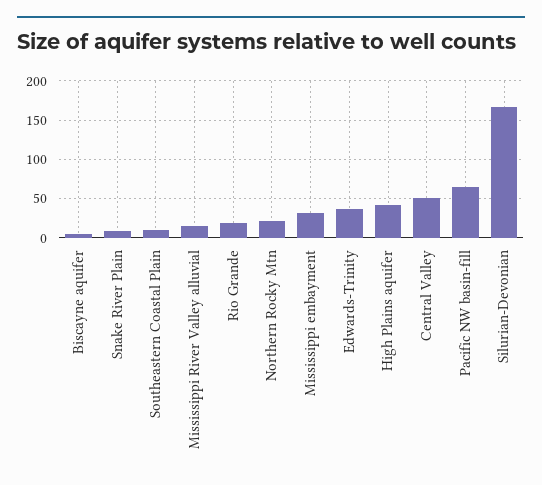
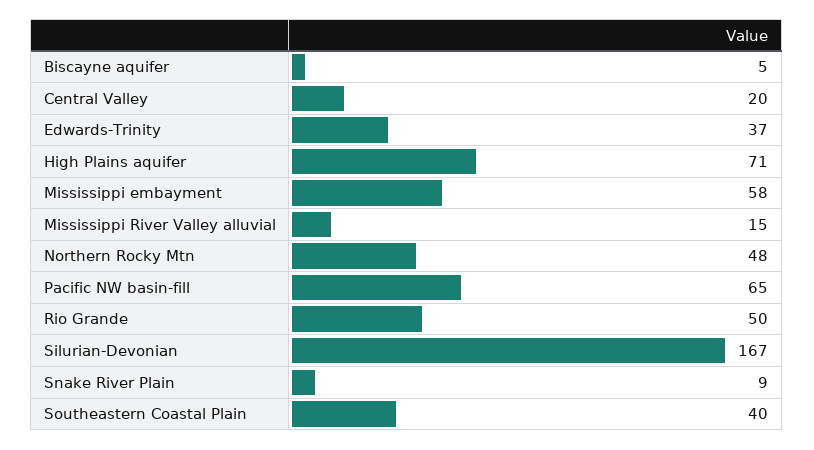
  {
    "Biscayne aquifer": 5,
    "Snake River Plain": 9,
-   "Southeastern Coastal Plain": 10,
+   "Southeastern Coastal Plain": 40,
    "Mississippi River Valley alluvial": 15,
-   "Rio Grande": 20,
+   "Rio Grande": 50,
-   "Northern Rocky Mtn": 20,
+   "Northern Rocky Mtn": 48,
-   "Mississippi embayment": 30,
+   "Mississippi embayment": 58,
    "Edwards-Trinity": 37,
-   "High Plains aquifer": 40,
+   "High Plains aquifer": 71,
-   "Central Valley": 50,
+   "Central Valley": 20,
    "Pacific NW basin-fill": 65,
    "Silurian-Devonian": 167
  }

